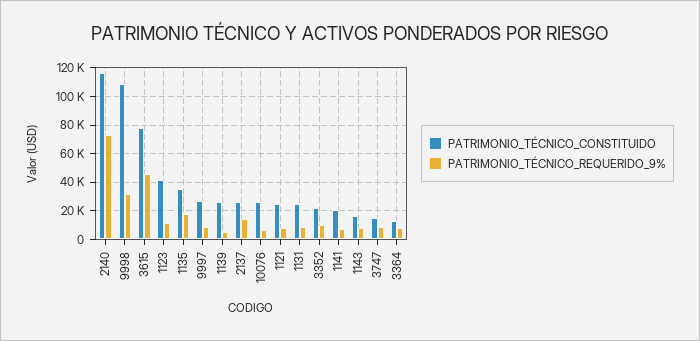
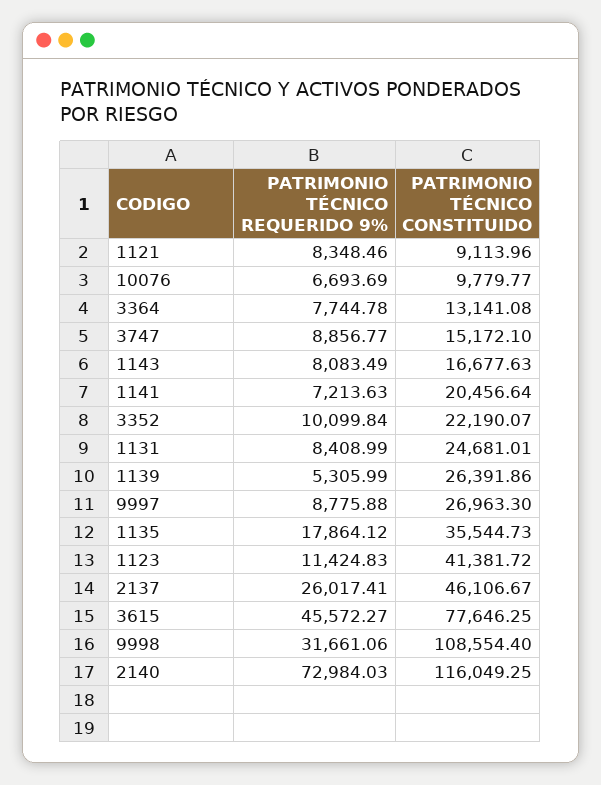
  {
    "PATRIMONIO_TÉCNICO_CONSTITUIDO": {
      "2140": 116049.25,
      "9998": 108554.4,
      "3615": 77646.25,
      "1123": 41381.72,
      "1135": 35544.73,
      "9997": 26963.3,
      "1139": 26391.86,
-     "2137": 25000,
+     "2137": 46106.67,
-     "10076": 25000,
+     "10076": 9779.77,
-     "1121": 25000,
+     "1121": 9113.96,
      "1131": 24681.01,
      "3352": 22190.07,
      "1141": 20456.64,
      "1143": 16677.63,
      "3747": 15172.1,
      "3364": 13141.08
    },
    "PATRIMONIO_TÉCNICO_REQUERIDO_9%": {
      "2140": 72984.03,
      "9998": 31661.06,
      "3615": 45572.27,
      "1123": 11424.83,
      "1135": 17864.12,
      "9997": 8775.88,
      "1139": 5305.99,
-     "2137": 15000,
+     "2137": 26017.41,
      "10076": 6693.69,
      "1121": 8348.46,
      "1131": 8408.99,
      "3352": 10099.84,
      "1141": 7213.63,
      "1143": 8083.49,
      "3747": 8856.77,
      "3364": 7744.78
    }
  }

